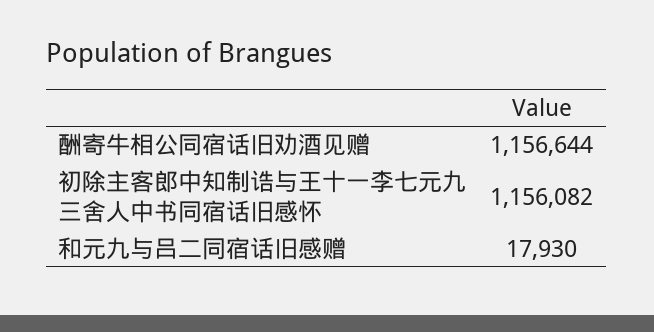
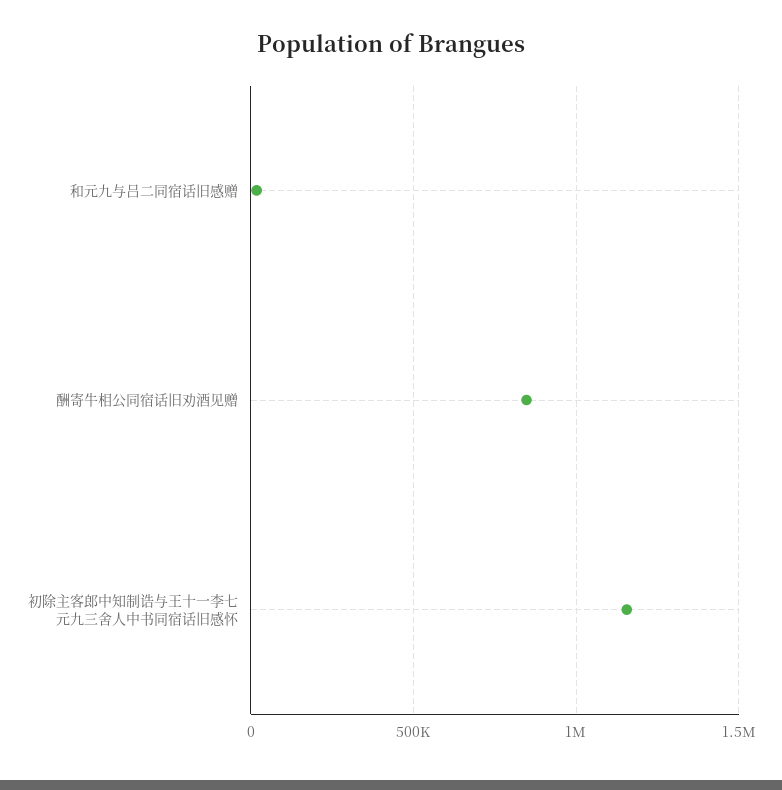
  {
-   "酬寄牛相公同宿话旧劝酒见赠": 1156644,
+   "酬寄牛相公同宿话旧劝酒见赠": 850000,
    "初除主客郎中知制诰与王十一李七元九三舍人中书同宿话旧感怀": 1156082,
    "和元九与吕二同宿话旧感赠": 17930
  }

